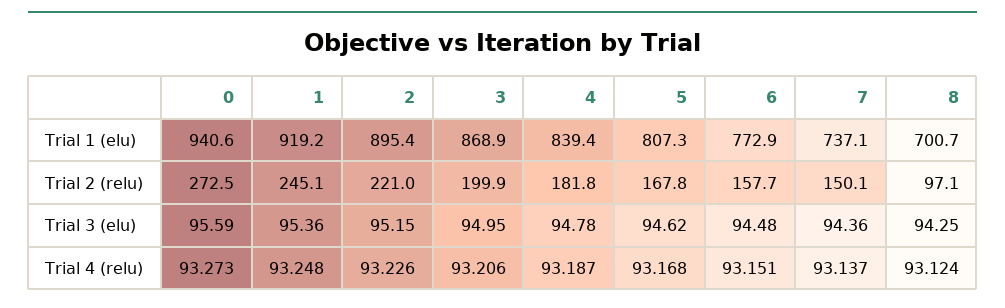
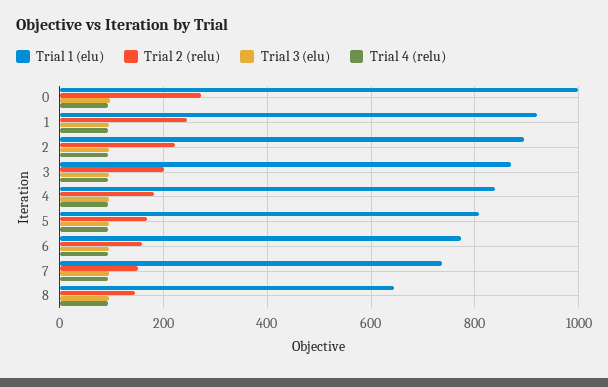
  {
    "Trial 1 (elu)": {
-     "0": 940.6,
+     "0": 1000,
      "1": 919.2,
      "2": 895.4,
      "3": 868.9,
      "4": 839.4,
      "5": 807.3,
      "6": 772.9,
      "7": 737.1,
-     "8": 700.7
+     "8": 640
    },
    "Trial 2 (relu)": {
      "0": 272.5,
      "1": 245.1,
      "2": 221,
      "3": 199.9,
      "4": 181.8,
      "5": 167.8,
      "6": 157.7,
      "7": 150.1,
-     "8": 97.1
+     "8": 140
    },
    "Trial 3 (elu)": {
      "0": 95.59,
      "1": 95.36,
      "2": 95.15,
      "3": 94.95,
      "4": 94.78,
      "5": 94.62,
      "6": 94.48,
      "7": 94.36,
      "8": 94.25
    },
    "Trial 4 (relu)": {
      "0": 93.273,
      "1": 93.248,
      "2": 93.226,
      "3": 93.206,
      "4": 93.187,
      "5": 93.168,
      "6": 93.151,
      "7": 93.137,
      "8": 93.124
    }
  }

